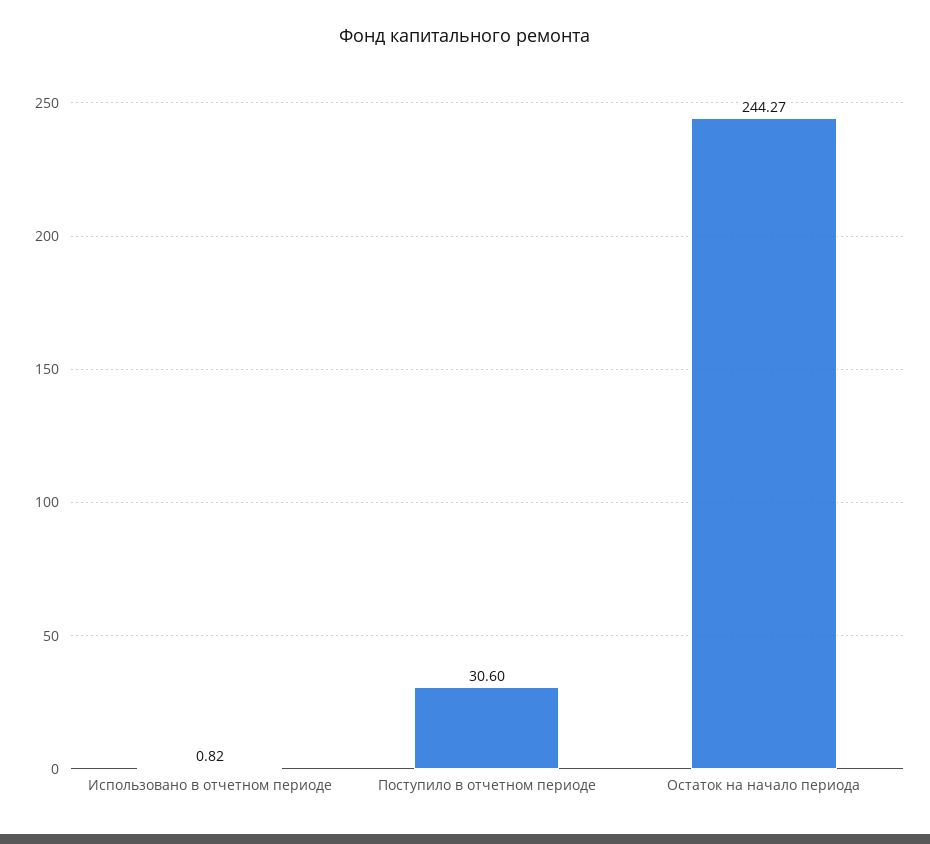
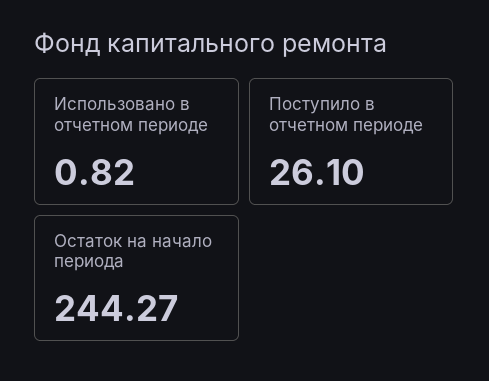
  {
    "Использовано в отчетном периоде": 0.82,
-   "Поступило в отчетном периоде": 30.6,
+   "Поступило в отчетном периоде": 26.1,
    "Остаток на начало периода": 244.27
  }

